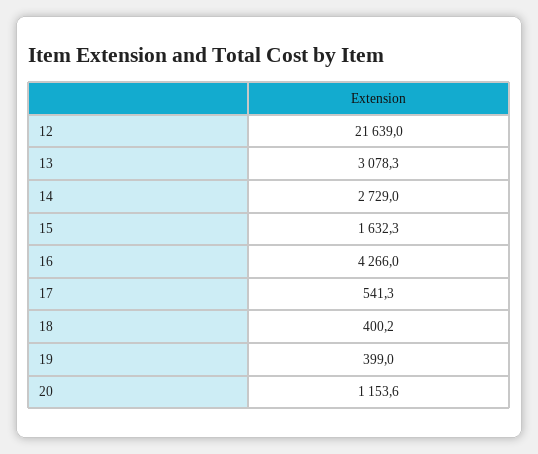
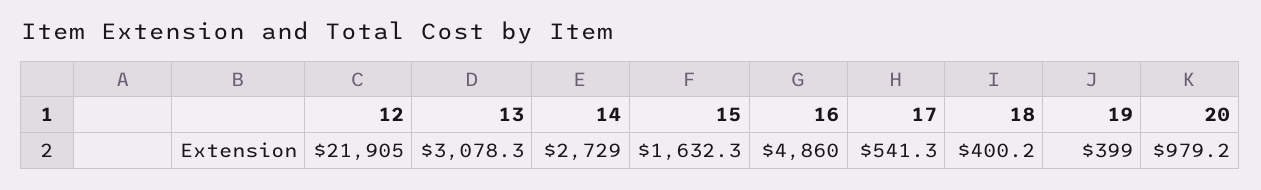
  {
-   "12": 21639,
+   "12": 21905,
    "13": 3078.3,
    "14": 2729,
    "15": 1632.3,
-   "16": 4266,
+   "16": 4860,
    "17": 541.3,
    "18": 400.2,
    "19": 399,
-   "20": 1153.6
+   "20": 979.2
  }

